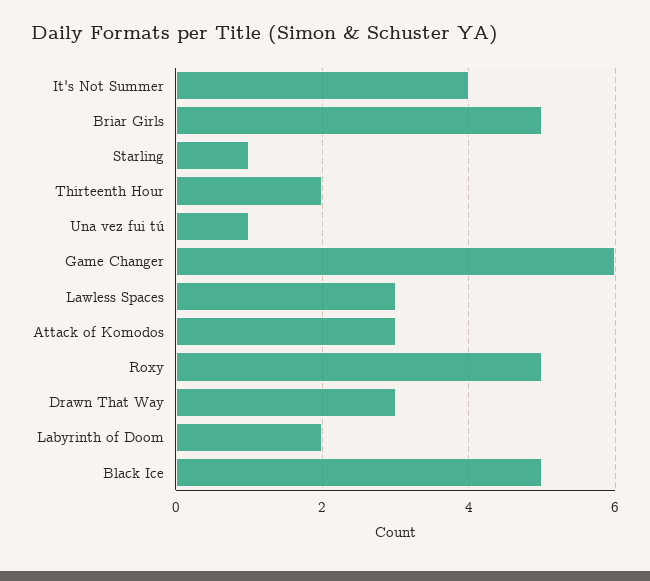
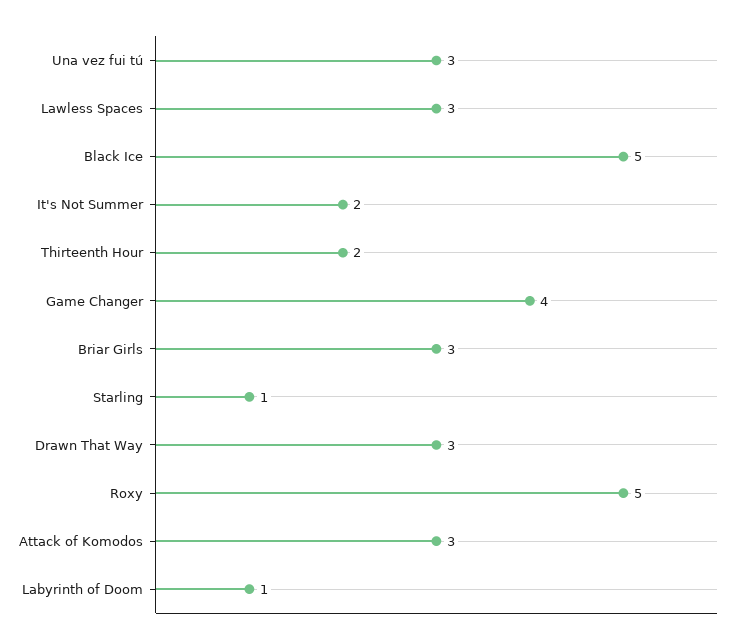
  {
-   "It's Not Summer": 4,
+   "It's Not Summer": 2,
-   "Briar Girls": 5,
+   "Briar Girls": 3,
    "Starling": 1,
    "Thirteenth Hour": 2,
-   "Una vez fui tú": 1,
+   "Una vez fui tú": 3,
-   "Game Changer": 6,
+   "Game Changer": 4,
    "Lawless Spaces": 3,
    "Attack of Komodos": 3,
    "Roxy": 5,
    "Drawn That Way": 3,
-   "Labyrinth of Doom": 2,
+   "Labyrinth of Doom": 1,
    "Black Ice": 5
  }

